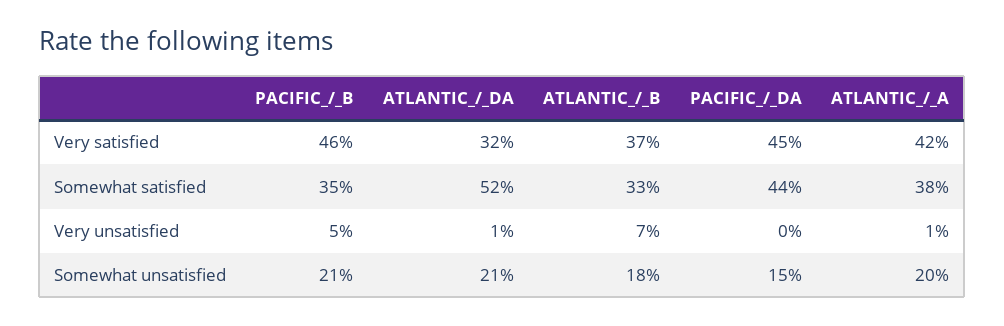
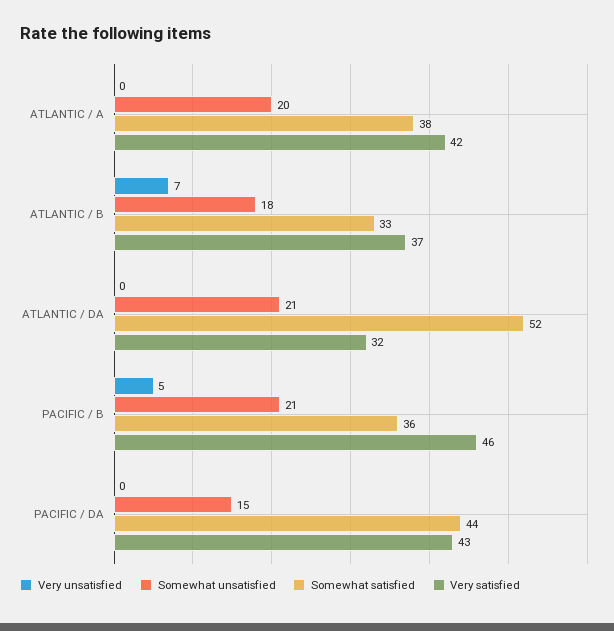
  {
    "Very satisfied": {
      "PACIFIC_/_B": 46,
      "ATLANTIC_/_DA": 32,
      "ATLANTIC_/_B": 37,
-     "PACIFIC_/_DA": 45,
+     "PACIFIC_/_DA": 43,
      "ATLANTIC_/_A": 42
    },
    "Somewhat satisfied": {
-     "PACIFIC_/_B": 35,
+     "PACIFIC_/_B": 36,
      "ATLANTIC_/_DA": 52,
      "ATLANTIC_/_B": 33,
      "PACIFIC_/_DA": 44,
      "ATLANTIC_/_A": 38
    },
    "Very unsatisfied": {
      "PACIFIC_/_B": 5,
-     "ATLANTIC_/_DA": 1,
+     "ATLANTIC_/_DA": 0,
      "ATLANTIC_/_B": 7,
      "PACIFIC_/_DA": 0,
-     "ATLANTIC_/_A": 1
+     "ATLANTIC_/_A": 0
    },
    "Somewhat unsatisfied": {
      "PACIFIC_/_B": 21,
      "ATLANTIC_/_DA": 21,
      "ATLANTIC_/_B": 18,
      "PACIFIC_/_DA": 15,
      "ATLANTIC_/_A": 20
    }
  }

